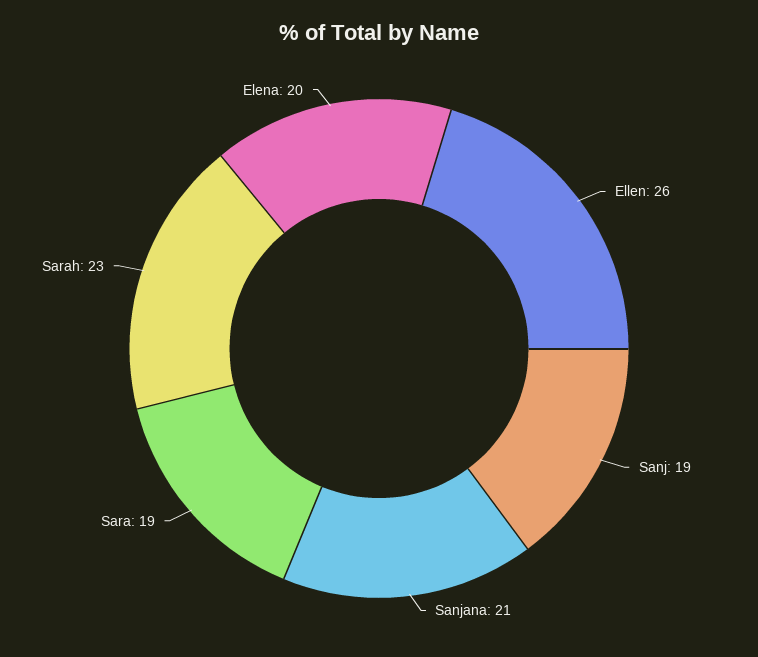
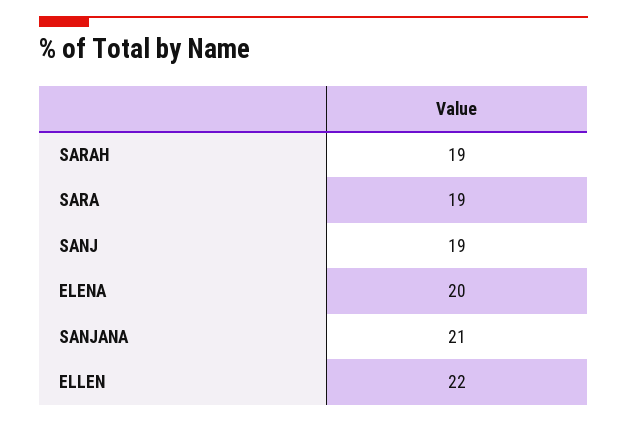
  {
-   "Ellen": 26,
+   "Ellen": 22,
    "Sanj": 19,
    "Sanjana": 21,
    "Sara": 19,
-   "Sarah": 23,
+   "Sarah": 19,
    "Elena": 20
  }

